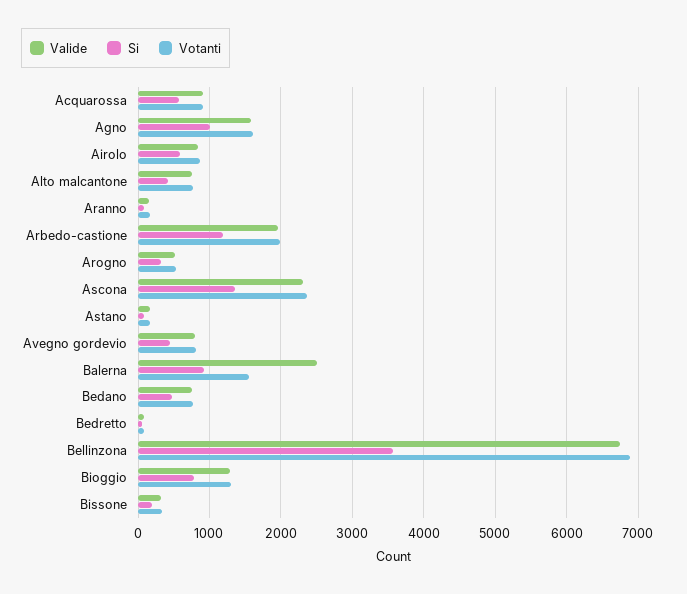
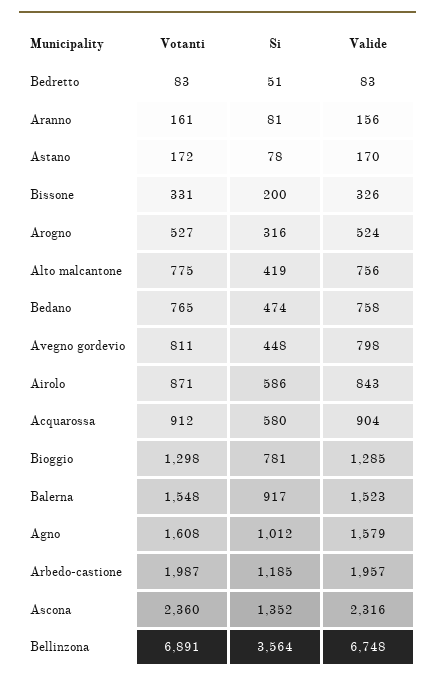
  {
    "Valide": {
      "Acquarossa": 904,
      "Agno": 1579,
      "Airolo": 843,
      "Alto malcantone": 756,
      "Aranno": 156,
      "Arbedo-castione": 1957,
      "Arogno": 524,
      "Ascona": 2316,
      "Astano": 170,
      "Avegno gordevio": 798,
-     "Balerna": 2500,
+     "Balerna": 1523,
      "Bedano": 758,
      "Bedretto": 83,
      "Bellinzona": 6748,
      "Bioggio": 1285,
      "Bissone": 326
    },
    "Si": {
      "Acquarossa": 580,
      "Agno": 1012,
      "Airolo": 586,
      "Alto malcantone": 419,
      "Aranno": 81,
      "Arbedo-castione": 1185,
      "Arogno": 316,
      "Ascona": 1352,
      "Astano": 78,
      "Avegno gordevio": 448,
      "Balerna": 917,
      "Bedano": 474,
      "Bedretto": 51,
      "Bellinzona": 3564,
      "Bioggio": 781,
      "Bissone": 200
    },
    "Votanti": {
      "Acquarossa": 912,
      "Agno": 1608,
      "Airolo": 871,
      "Alto malcantone": 775,
      "Aranno": 161,
      "Arbedo-castione": 1987,
      "Arogno": 527,
      "Ascona": 2360,
      "Astano": 172,
      "Avegno gordevio": 811,
      "Balerna": 1548,
      "Bedano": 765,
      "Bedretto": 83,
      "Bellinzona": 6891,
      "Bioggio": 1298,
      "Bissone": 331
    }
  }

